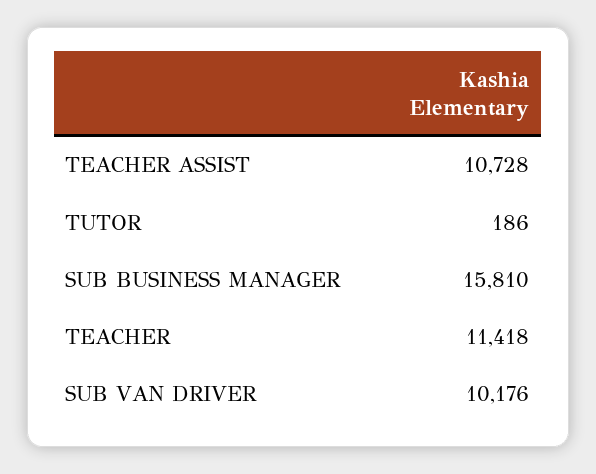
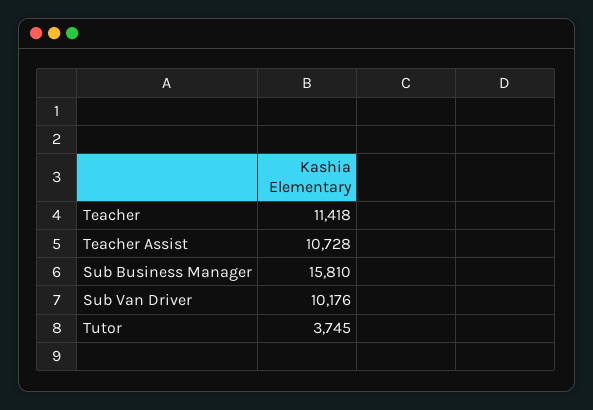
  {
    "TEACHER ASSIST": 10728,
-   "TUTOR": 186,
+   "TUTOR": 3745,
    "SUB BUSINESS MANAGER": 15810,
    "TEACHER": 11418,
    "SUB VAN DRIVER": 10176
  }

